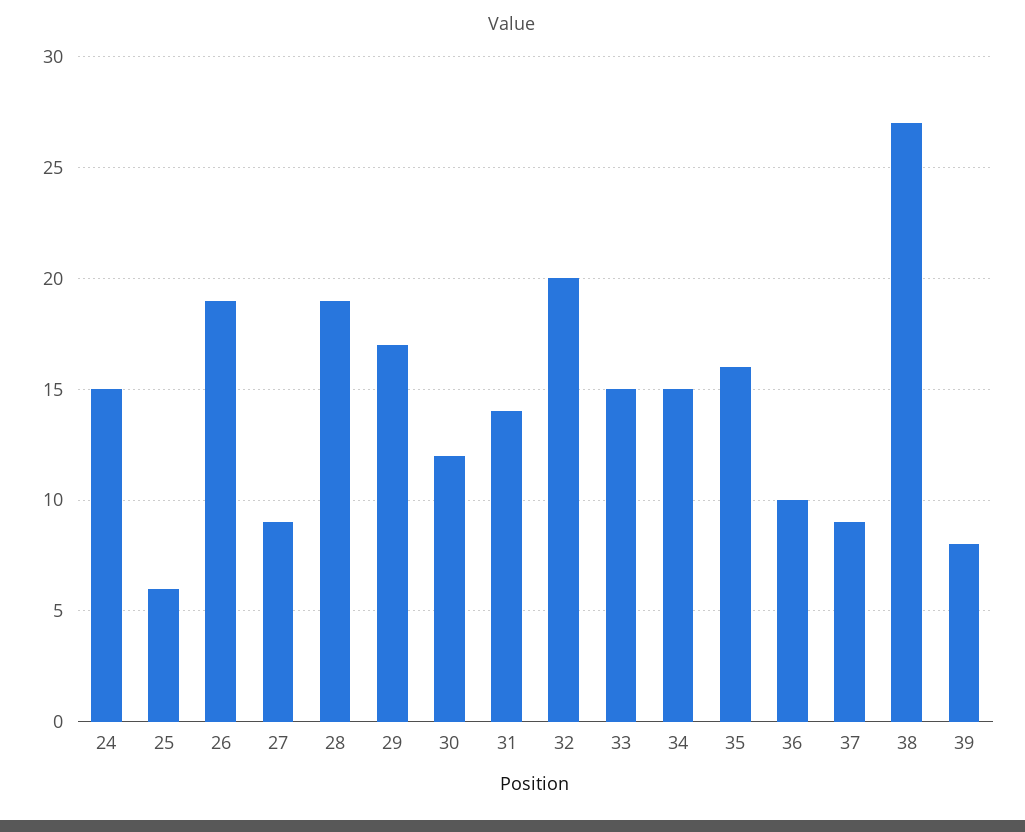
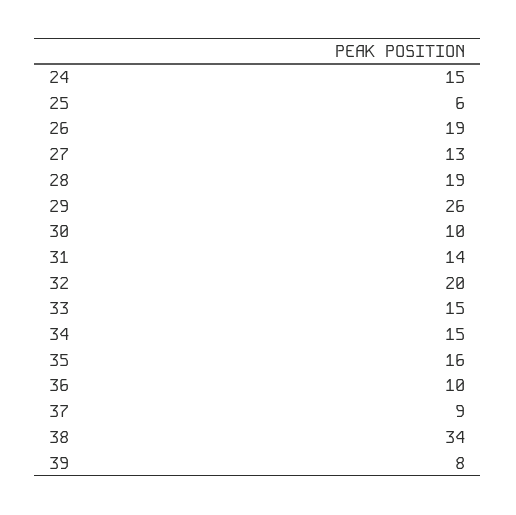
  {
    "24": 15,
    "25": 6,
    "26": 19,
-   "27": 9,
+   "27": 13,
    "28": 19,
-   "29": 17,
+   "29": 26,
-   "30": 12,
+   "30": 10,
    "31": 14,
    "32": 20,
    "33": 15,
    "34": 15,
    "35": 16,
    "36": 10,
    "37": 9,
-   "38": 27,
+   "38": 34,
    "39": 8
  }

